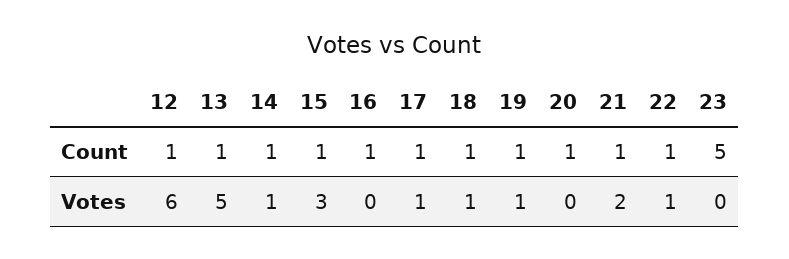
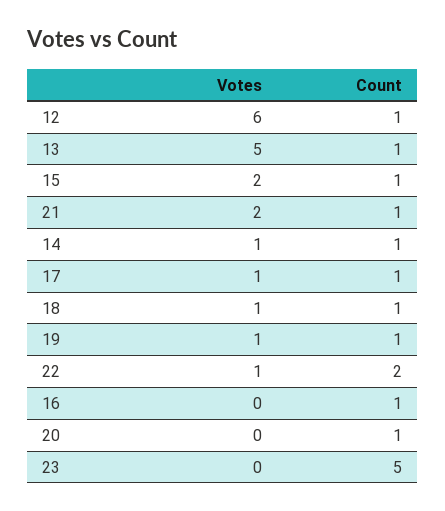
  {
    "12": {
      "Count": 1,
      "Votes": 6
    },
    "13": {
      "Count": 1,
      "Votes": 5
    },
    "14": {
      "Count": 1,
      "Votes": 1
    },
    "15": {
      "Count": 1,
-     "Votes": 3
+     "Votes": 2
    },
    "16": {
      "Count": 1,
      "Votes": 0
    },
    "17": {
      "Count": 1,
      "Votes": 1
    },
    "18": {
      "Count": 1,
      "Votes": 1
    },
    "19": {
      "Count": 1,
      "Votes": 1
    },
    "20": {
      "Count": 1,
      "Votes": 0
    },
    "21": {
      "Count": 1,
      "Votes": 2
    },
    "22": {
-     "Count": 1,
+     "Count": 2,
      "Votes": 1
    },
    "23": {
      "Count": 5,
      "Votes": 0
    }
  }

